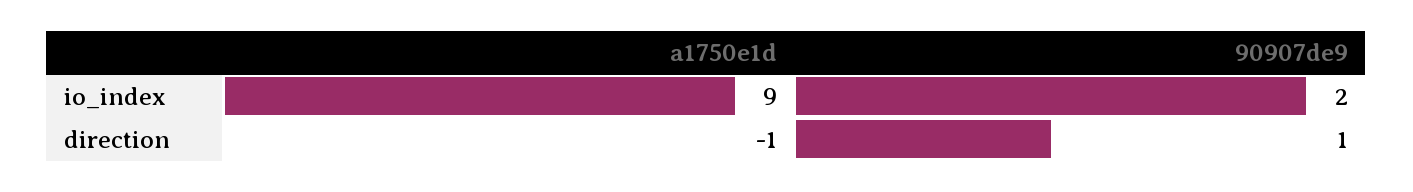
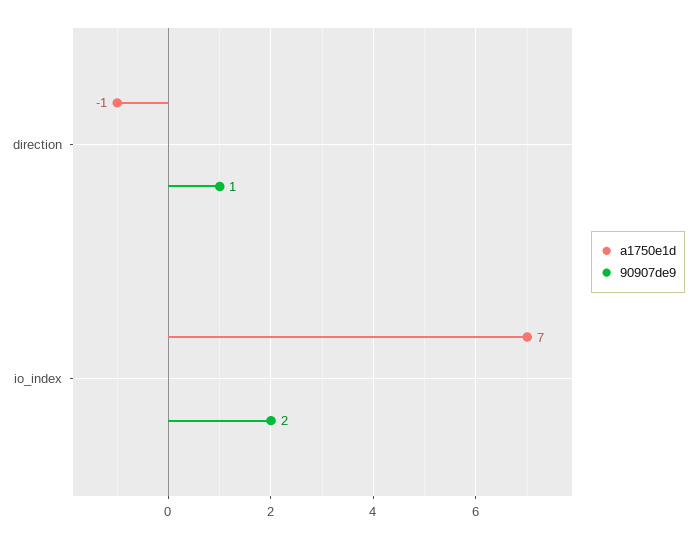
  {
    "a1750e1d": {
-     "io_index": 9,
+     "io_index": 7,
      "direction": -1
    },
    "90907de9": {
      "io_index": 2,
      "direction": 1
    }
  }

